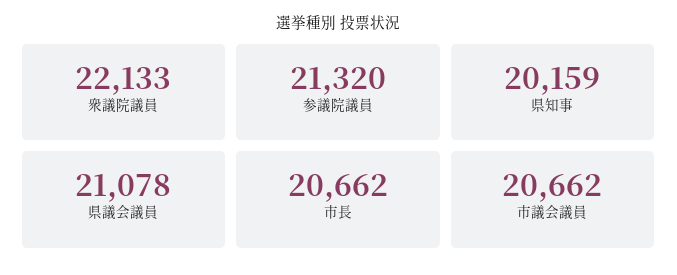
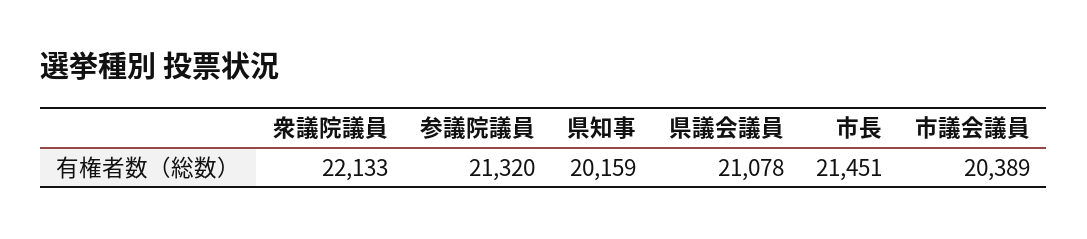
  {
    "衆議院議員": 22133,
    "参議院議員": 21320,
    "県知事": 20159,
    "県議会議員": 21078,
-   "市長": 20662,
+   "市長": 21451,
-   "市議会議員": 20662
+   "市議会議員": 20389
  }

